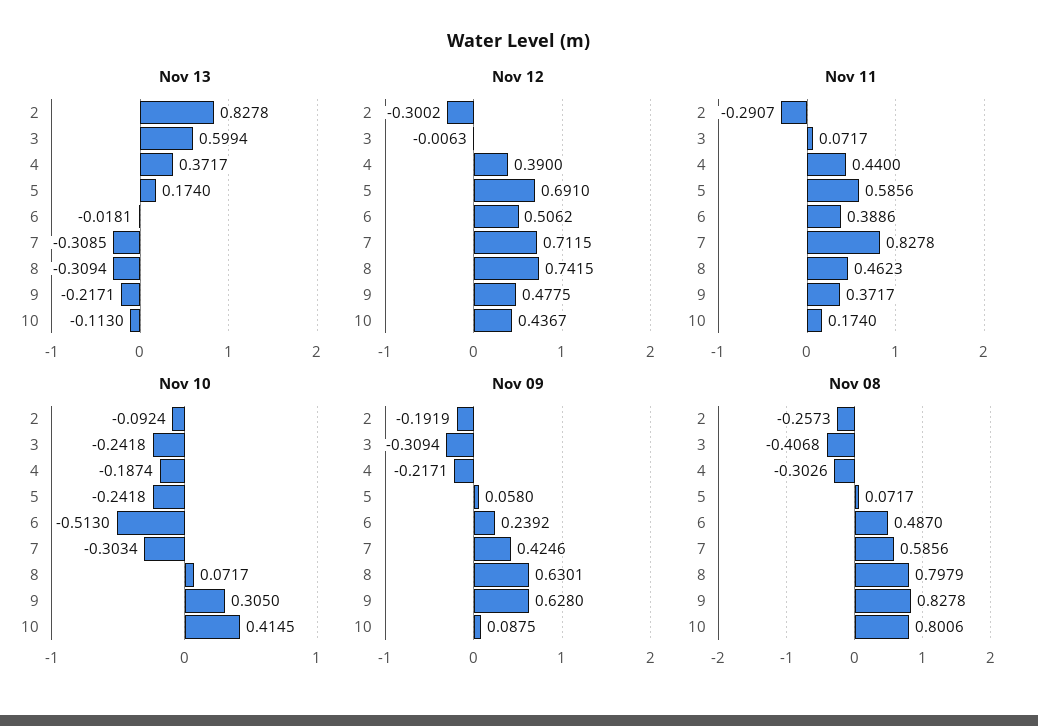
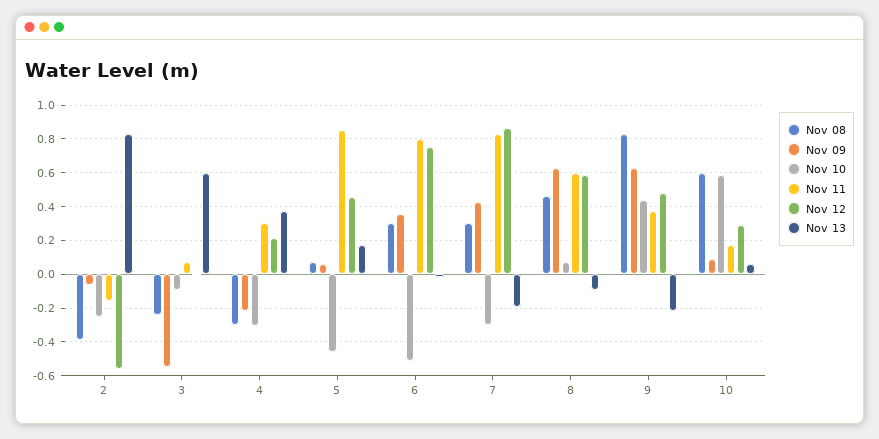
  {
    "Nov 13": {
      "2": 0.8278,
      "3": 0.5994,
      "4": 0.3717,
      "5": 0.174,
      "6": -0.0181,
-     "7": -0.3085,
+     "7": -0.2,
-     "8": -0.3094,
+     "8": -0.1,
      "9": -0.2171,
-     "10": -0.113
+     "10": 0.05
    },
    "Nov 12": {
-     "2": -0.3002,
+     "2": -0.55,
      "3": -0.0063,
-     "4": 0.39,
+     "4": 0.2,
-     "5": 0.691,
+     "5": 0.45,
-     "6": 0.5062,
+     "6": 0.75,
-     "7": 0.7115,
+     "7": 0.85,
-     "8": 0.7415,
+     "8": 0.6,
      "9": 0.4775,
-     "10": 0.4367
+     "10": 0.3
    },
    "Nov 11": {
-     "2": -0.2907,
+     "2": -0.15,
      "3": 0.0717,
-     "4": 0.44,
+     "4": 0.3,
-     "5": 0.5856,
+     "5": 0.85,
-     "6": 0.3886,
+     "6": 0.8,
      "7": 0.8278,
-     "8": 0.4623,
+     "8": 0.6,
      "9": 0.3717,
      "10": 0.174
    },
    "Nov 10": {
-     "2": -0.0924,
+     "2": -0.25,
-     "3": -0.2418,
+     "3": -0.1,
-     "4": -0.1874,
+     "4": -0.3,
-     "5": -0.2418,
+     "5": -0.45,
      "6": -0.513,
      "7": -0.3034,
      "8": 0.0717,
-     "9": 0.305,
+     "9": 0.45,
-     "10": 0.4145
+     "10": 0.6
    },
    "Nov 09": {
-     "2": -0.1919,
+     "2": -0.05,
-     "3": -0.3094,
+     "3": -0.55,
      "4": -0.2171,
      "5": 0.058,
-     "6": 0.2392,
+     "6": 0.35,
      "7": 0.4246,
      "8": 0.6301,
      "9": 0.628,
      "10": 0.0875
    },
    "Nov 08": {
-     "2": -0.2573,
+     "2": -0.4,
-     "3": -0.4068,
+     "3": -0.25,
      "4": -0.3026,
      "5": 0.0717,
-     "6": 0.487,
+     "6": 0.3,
-     "7": 0.5856,
+     "7": 0.3,
-     "8": 0.7979,
+     "8": 0.45,
      "9": 0.8278,
-     "10": 0.8006
+     "10": 0.6
    }
  }

